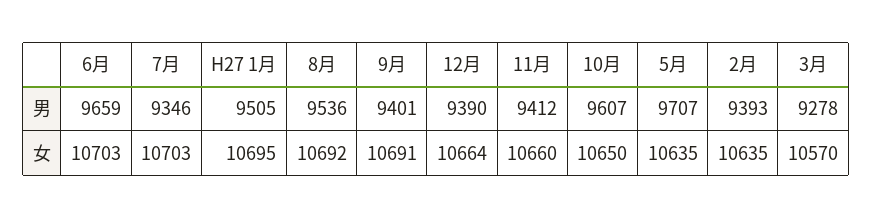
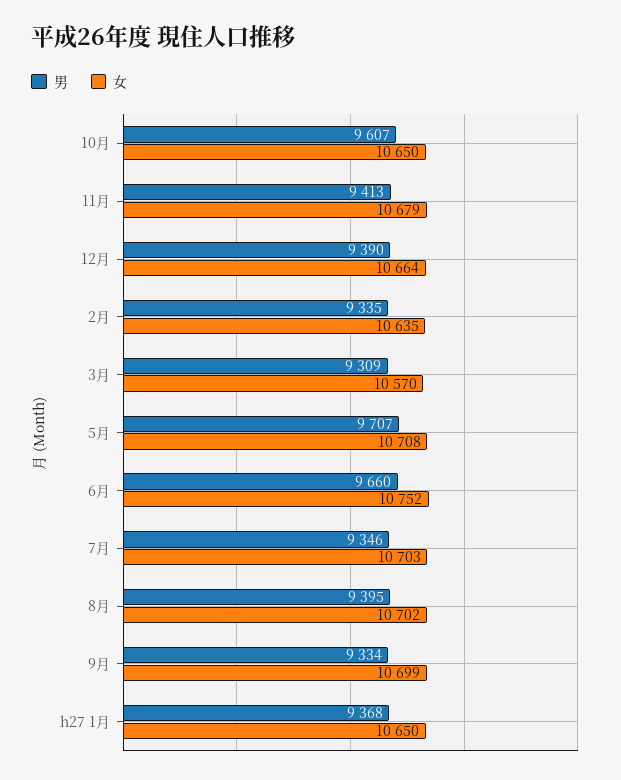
  {
    "男": {
-     "6月": 9659,
+     "6月": 9660,
      "7月": 9346,
-     "H27 1月": 9505,
+     "H27 1月": 9368,
-     "8月": 9536,
+     "8月": 9395,
-     "9月": 9401,
+     "9月": 9334,
      "12月": 9390,
-     "11月": 9412,
+     "11月": 9413,
      "10月": 9607,
      "5月": 9707,
-     "2月": 9393,
+     "2月": 9335,
-     "3月": 9278
+     "3月": 9309
    },
    "女": {
-     "6月": 10703,
+     "6月": 10752,
      "7月": 10703,
-     "H27 1月": 10695,
+     "H27 1月": 10650,
-     "8月": 10692,
+     "8月": 10702,
-     "9月": 10691,
+     "9月": 10699,
      "12月": 10664,
-     "11月": 10660,
+     "11月": 10679,
      "10月": 10650,
-     "5月": 10635,
+     "5月": 10708,
      "2月": 10635,
      "3月": 10570
    }
  }

